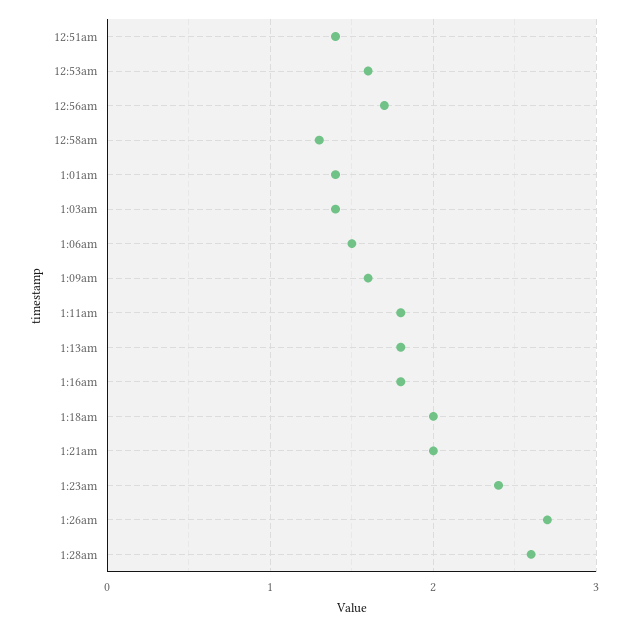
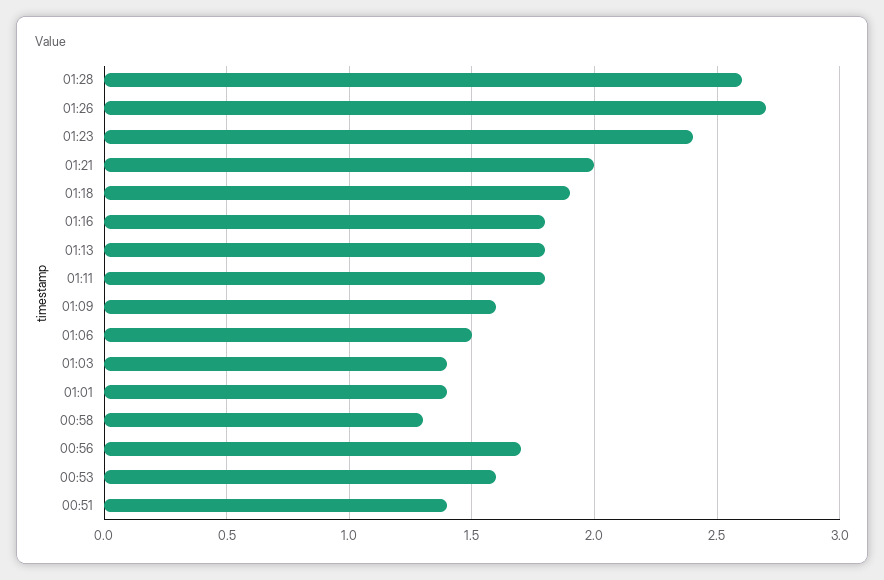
  {
    "12:51am": 1.4,
    "12:53am": 1.6,
    "12:56am": 1.7,
    "12:58am": 1.3,
    "1:01am": 1.4,
    "1:03am": 1.4,
    "1:06am": 1.5,
    "1:09am": 1.6,
    "1:11am": 1.8,
    "1:13am": 1.8,
    "1:16am": 1.8,
-   "1:18am": 2,
+   "1:18am": 1.9,
    "1:21am": 2,
    "1:23am": 2.4,
    "1:26am": 2.7,
    "1:28am": 2.6
  }

